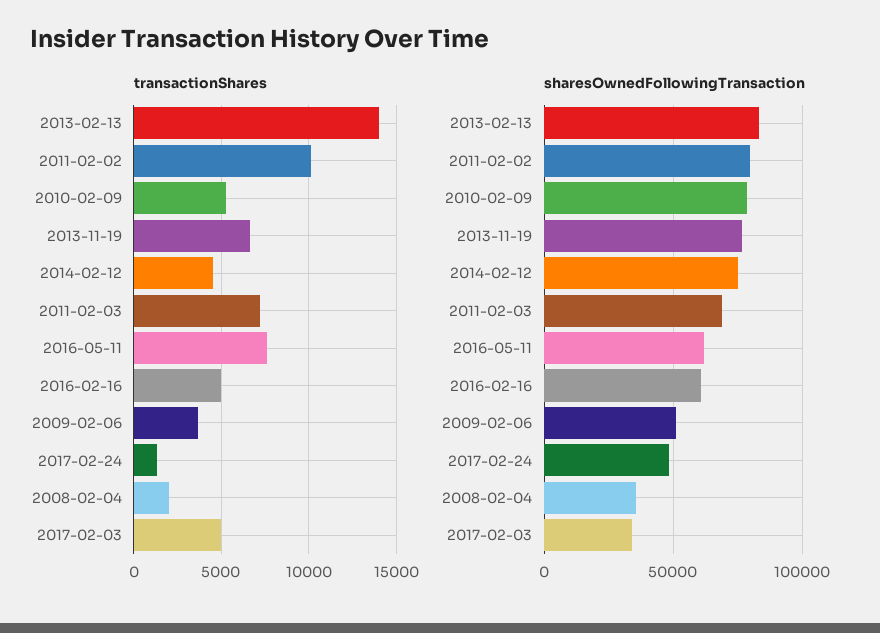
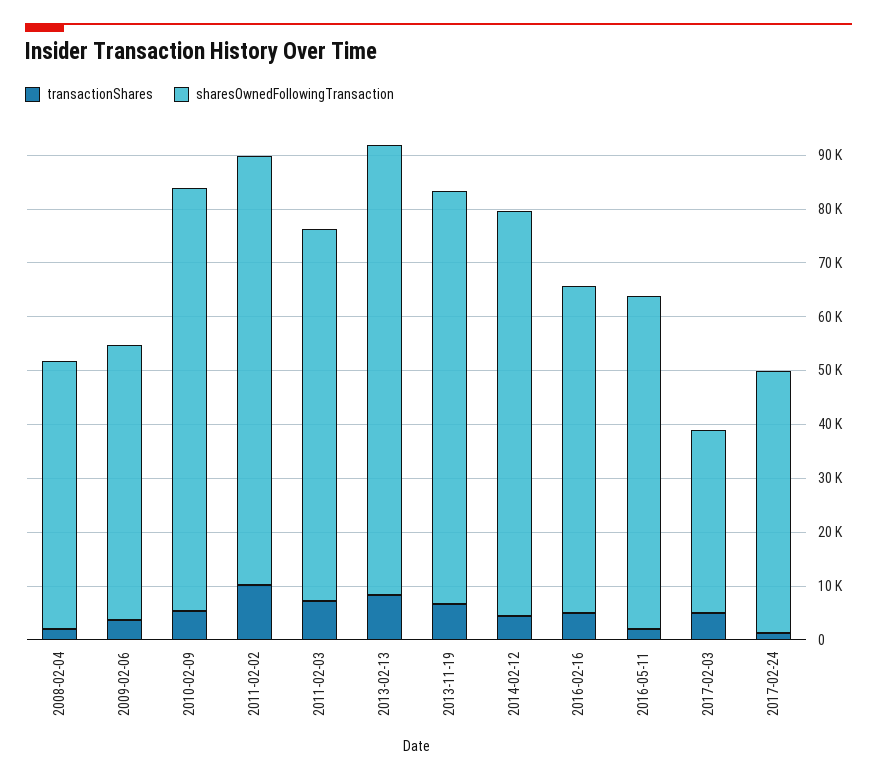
  {
    "transactionShares": {
-     "2013-02-13": 14000,
+     "2013-02-13": 8000,
      "2011-02-02": 10000,
      "2010-02-09": 5500,
      "2013-11-19": 6500,
      "2014-02-12": 4500,
      "2011-02-03": 7000,
-     "2016-05-11": 7500,
+     "2016-05-11": 2000,
      "2016-02-16": 5000,
      "2009-02-06": 3500,
      "2017-02-24": 1500,
      "2008-02-04": 2000,
      "2017-02-03": 5000
    },
    "sharesOwnedFollowingTransaction": {
      "2013-02-13": 84000,
      "2011-02-02": 80000,
      "2010-02-09": 78000,
      "2013-11-19": 76000,
      "2014-02-12": 76000,
      "2011-02-03": 70000,
      "2016-05-11": 62000,
      "2016-02-16": 60000,
      "2009-02-06": 52000,
      "2017-02-24": 48000,
-     "2008-02-04": 35000,
+     "2008-02-04": 50000,
      "2017-02-03": 34000
    }
  }

